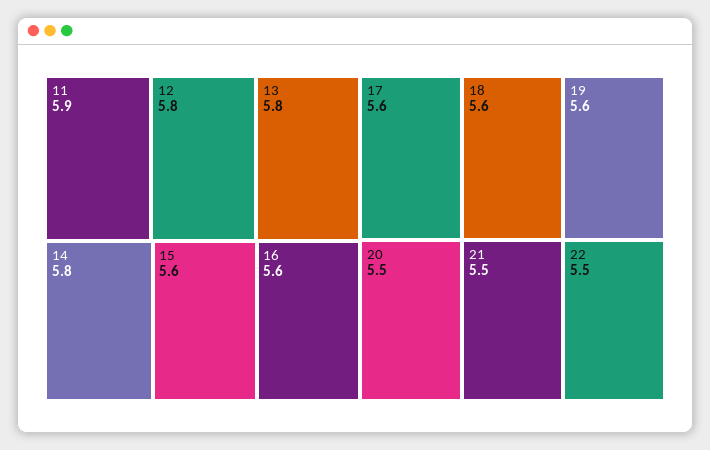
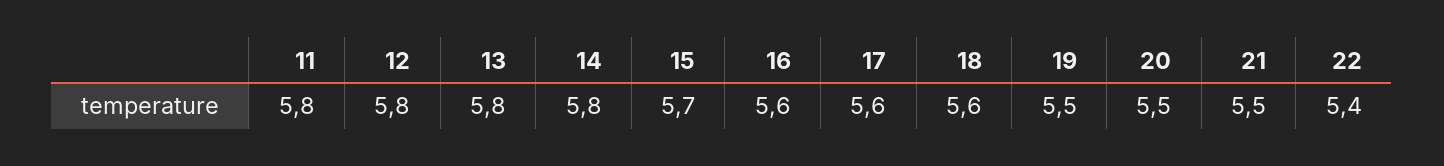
  {
-   "11": 5.9,
+   "11": 5.8,
    "12": 5.8,
    "13": 5.8,
    "14": 5.8,
-   "15": 5.6,
+   "15": 5.7,
    "16": 5.6,
    "17": 5.6,
    "18": 5.6,
-   "19": 5.6,
+   "19": 5.5,
    "20": 5.5,
    "21": 5.5,
-   "22": 5.5
+   "22": 5.4
  }

